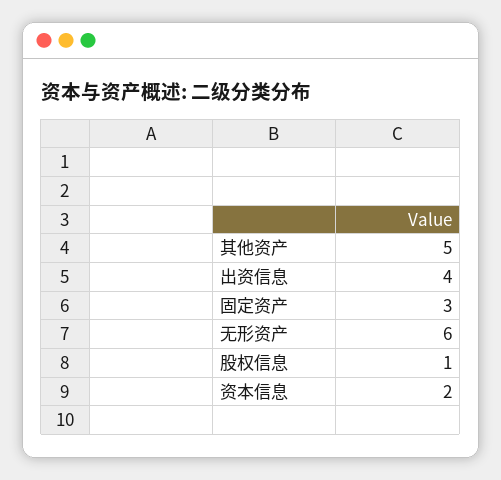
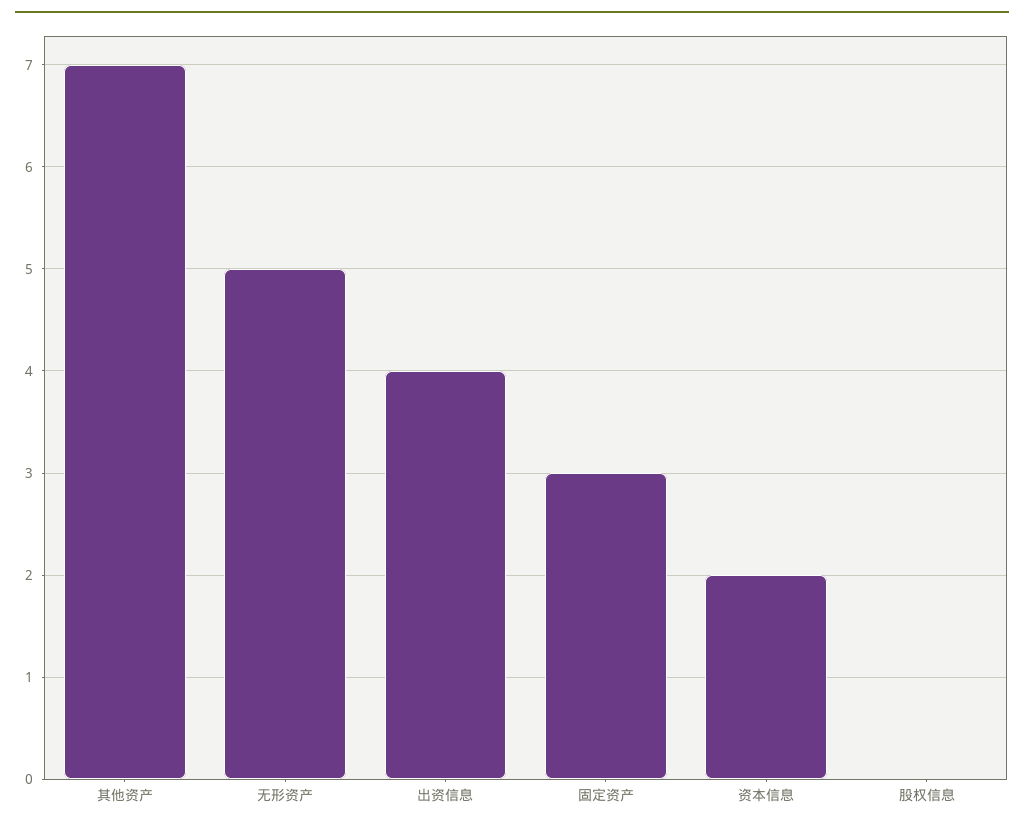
  {
-   "其他资产": 5,
+   "其他资产": 7,
    "出资信息": 4,
    "固定资产": 3,
-   "无形资产": 6,
+   "无形资产": 5,
-   "股权信息": 1,
+   "股权信息": 0,
    "资本信息": 2
  }

